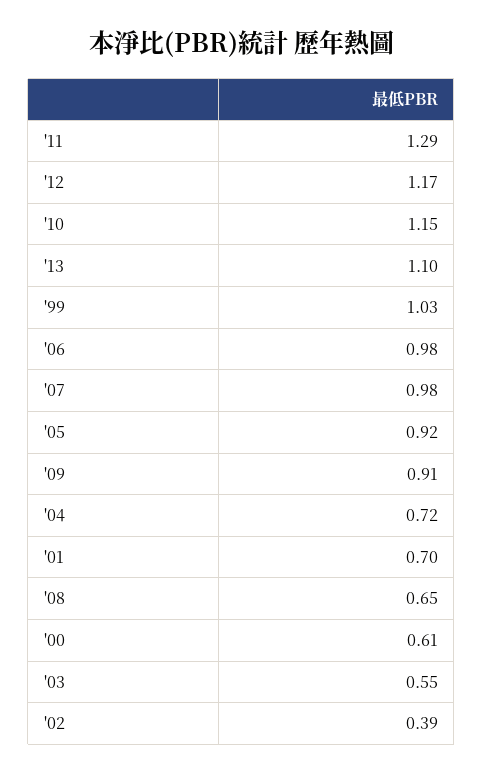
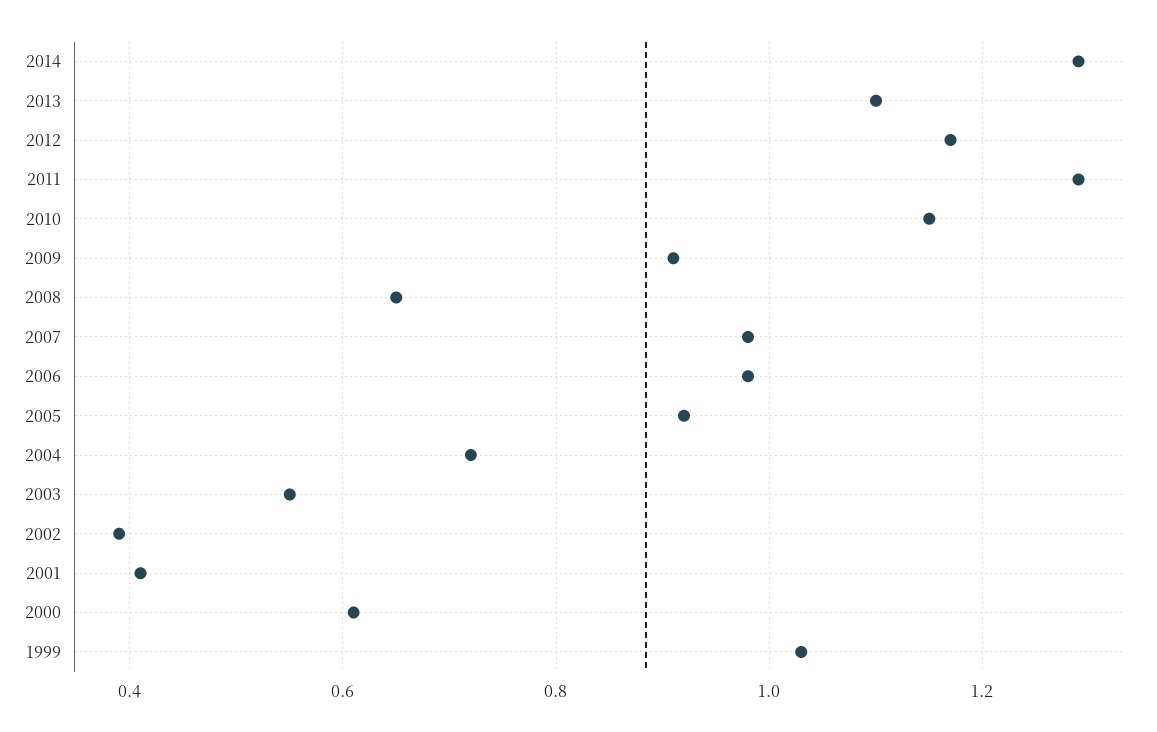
  {
    "'11": 1.29,
    "'12": 1.17,
    "'10": 1.15,
    "'13": 1.1,
    "'99": 1.03,
    "'06": 0.98,
    "'07": 0.98,
    "'05": 0.92,
    "'09": 0.91,
    "'04": 0.72,
-   "'01": 0.7,
+   "'01": 0.4,
    "'08": 0.65,
    "'00": 0.61,
    "'03": 0.55,
-   "'02": 0.39
+   "'02": 0.39,
+   "2014": 1.3
  }

